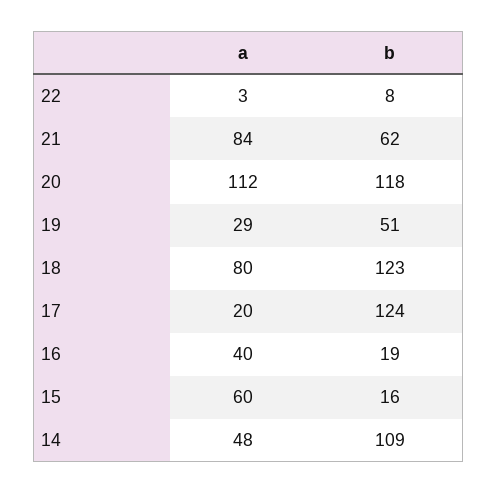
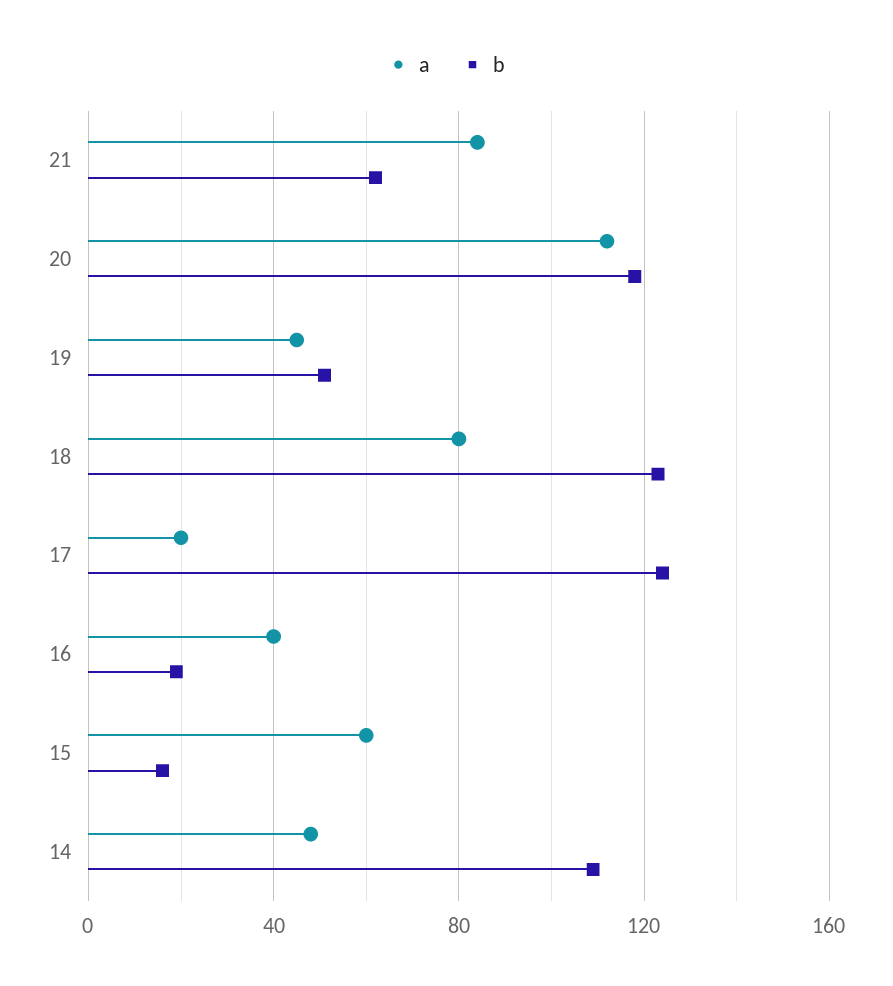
  {
    "a": {
-     "22": 3,
      "21": 84,
      "20": 112,
-     "19": 29,
+     "19": 45,
      "18": 80,
      "17": 20,
      "16": 40,
      "15": 60,
      "14": 48
    },
    "b": {
-     "22": 8,
      "21": 62,
      "20": 118,
      "19": 51,
      "18": 123,
      "17": 124,
      "16": 19,
      "15": 16,
      "14": 109
    }
  }

